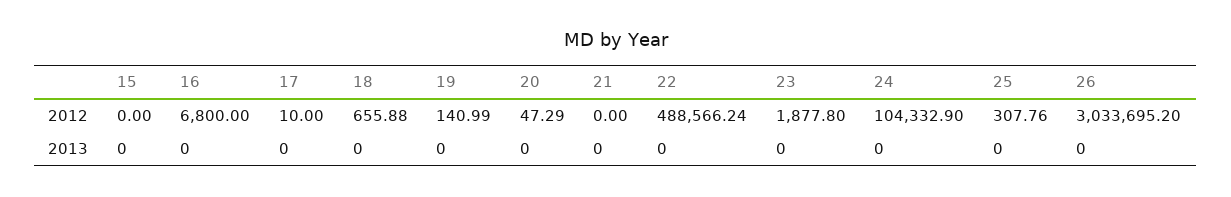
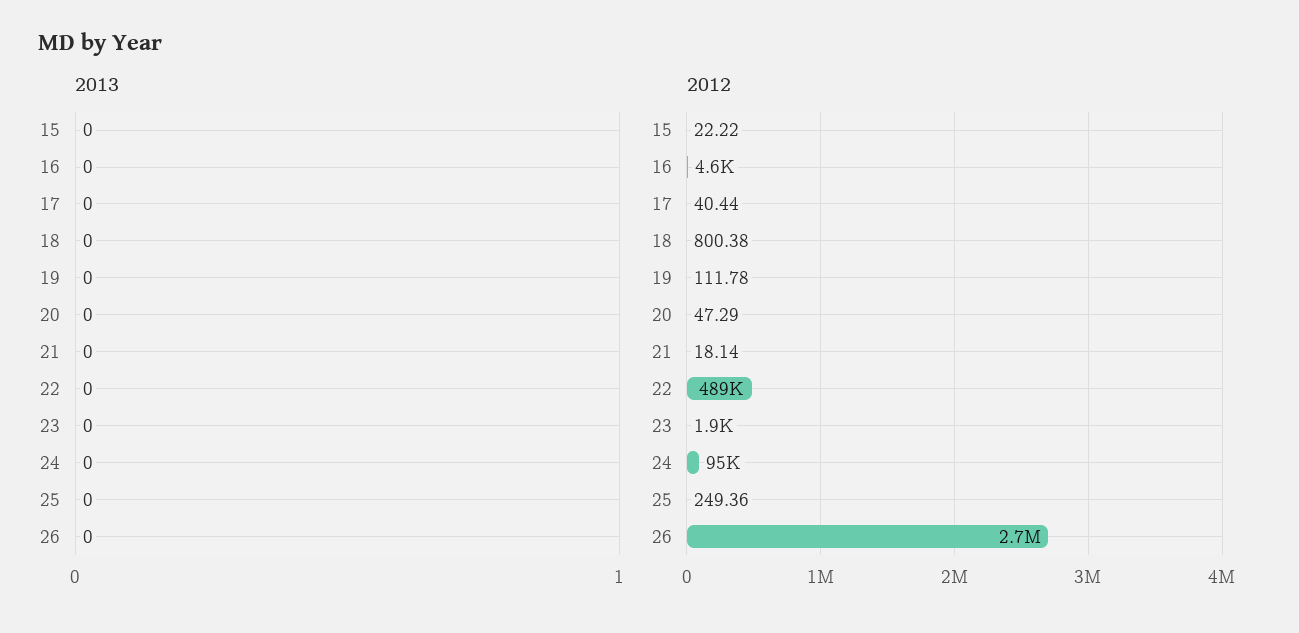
  {
    "2012": {
-     "15": 0,
+     "15": 22.22,
-     "16": 6800,
+     "16": 4600,
-     "17": 10,
+     "17": 40.44,
-     "18": 655.88,
+     "18": 800.38,
-     "19": 140.99,
+     "19": 111.78,
      "20": 47.29,
-     "21": 0,
+     "21": 18.14,
      "22": 488566.24,
      "23": 1877.8,
-     "24": 104332.9,
+     "24": 95000,
-     "25": 307.76,
+     "25": 249.36,
-     "26": 3033695.2
+     "26": 2700000
    },
    "2013": {
      "15": 0,
      "16": 0,
      "17": 0,
      "18": 0,
      "19": 0,
      "20": 0,
      "21": 0,
      "22": 0,
      "23": 0,
      "24": 0,
      "25": 0,
      "26": 0
    }
  }

